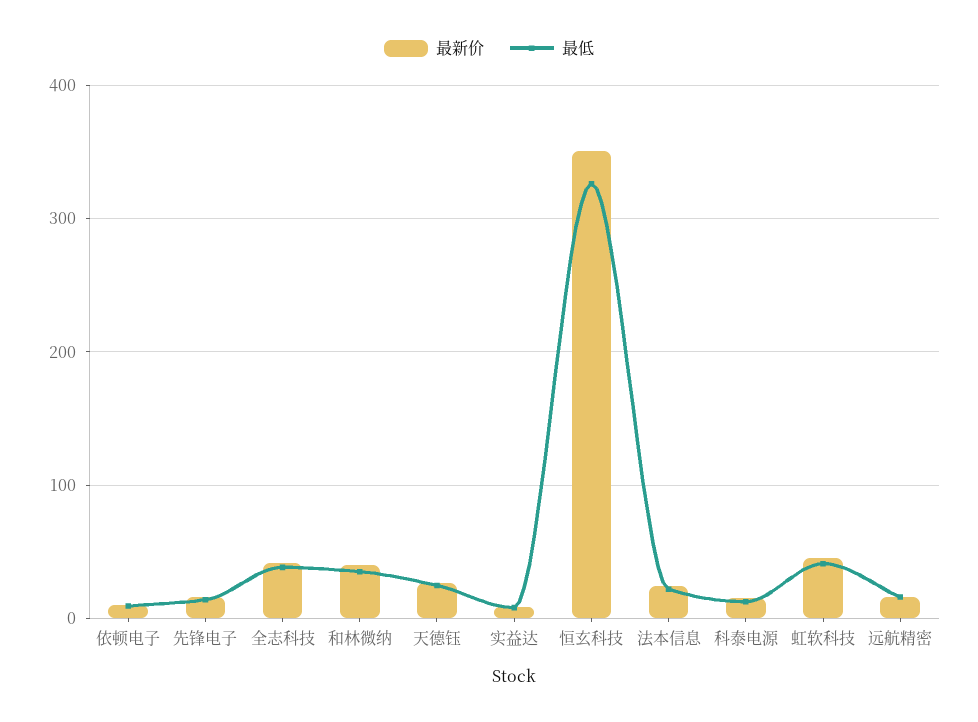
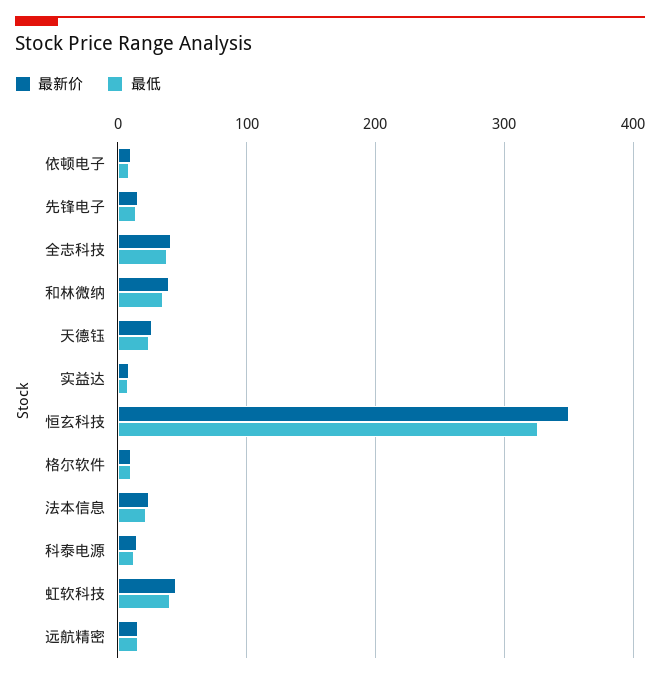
  {
    "最新价": {
      "依顿电子": 10,
      "先锋电子": 20,
      "全志科技": 40,
      "和林微纳": 40,
      "天德钰": 30,
      "实益达": 10,
      "恒玄科技": 350,
      "法本信息": 20,
      "科泰电源": 20,
      "虹软科技": 50,
-     "远航精密": 20
+     "远航精密": 20,
+     "格尔软件": 10
    },
    "最低": {
      "依顿电子": 10,
      "先锋电子": 10,
      "全志科技": 40,
      "和林微纳": 30,
      "天德钰": 20,
      "实益达": 10,
      "恒玄科技": 330,
      "法本信息": 20,
      "科泰电源": 10,
      "虹软科技": 40,
-     "远航精密": 20
+     "远航精密": 20,
+     "格尔软件": 10
    }
  }

